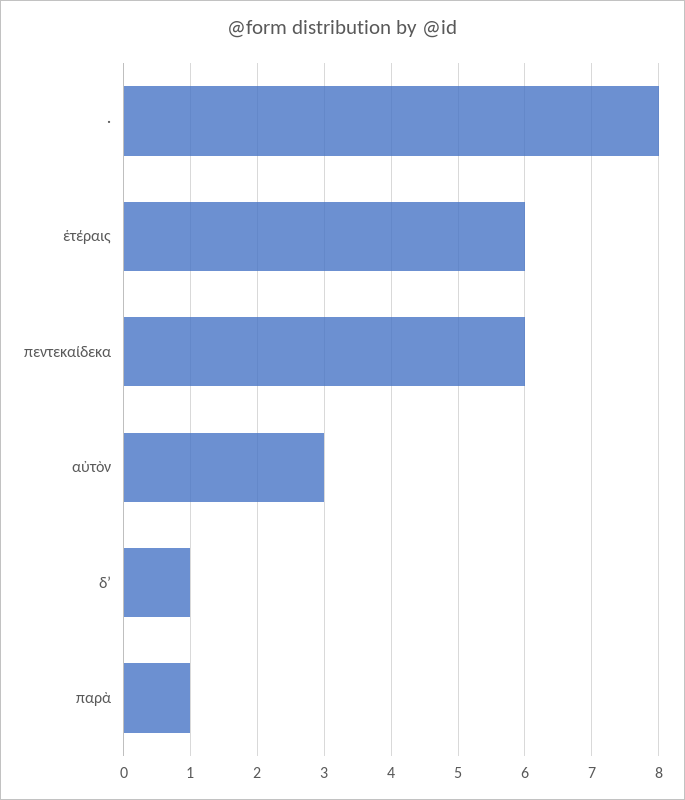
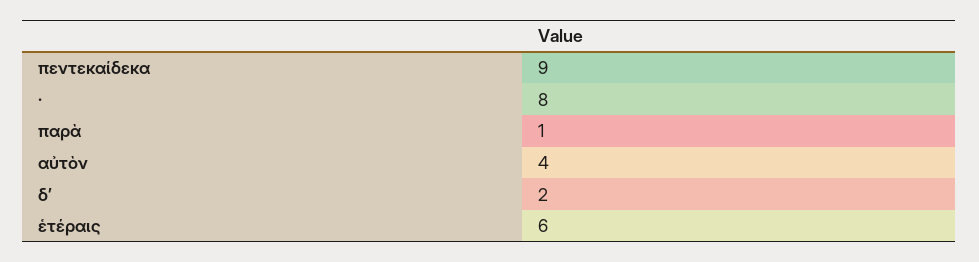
  {
    "·": 8,
    "ἑτέραις": 6,
-   "πεντεκαίδεκα": 6,
+   "πεντεκαίδεκα": 9,
-   "αὐτὸν": 3,
+   "αὐτὸν": 4,
-   "δʼ": 1,
+   "δʼ": 2,
    "παρὰ": 1
  }

